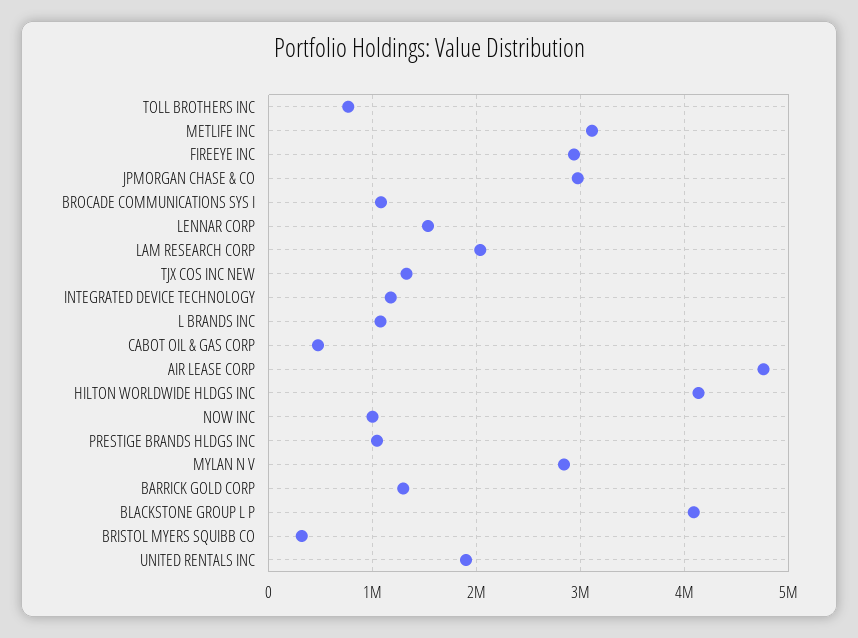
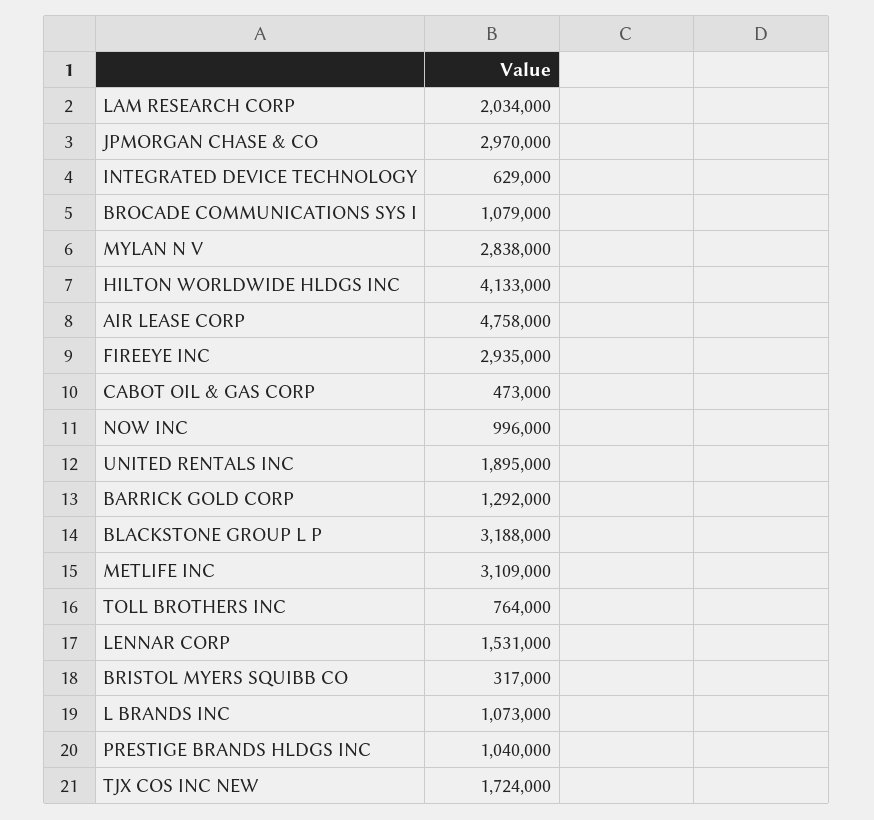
  {
    "TOLL BROTHERS INC": 764000,
    "METLIFE INC": 3109000,
    "FIREEYE INC": 2935000,
    "JPMORGAN CHASE & CO": 2970000,
    "BROCADE COMMUNICATIONS SYS I": 1079000,
    "LENNAR CORP": 1531000,
    "LAM RESEARCH CORP": 2034000,
-   "TJX COS INC NEW": 1300000,
+   "TJX COS INC NEW": 1724000,
-   "INTEGRATED DEVICE TECHNOLOGY": 1200000,
+   "INTEGRATED DEVICE TECHNOLOGY": 629000,
    "L BRANDS INC": 1073000,
    "CABOT OIL & GAS CORP": 473000,
    "AIR LEASE CORP": 4758000,
    "HILTON WORLDWIDE HLDGS INC": 4133000,
    "NOW INC": 996000,
    "PRESTIGE BRANDS HLDGS INC": 1040000,
    "MYLAN N V": 2838000,
    "BARRICK GOLD CORP": 1292000,
-   "BLACKSTONE GROUP L P": 4100000,
+   "BLACKSTONE GROUP L P": 3188000,
    "BRISTOL MYERS SQUIBB CO": 317000,
    "UNITED RENTALS INC": 1895000
  }

